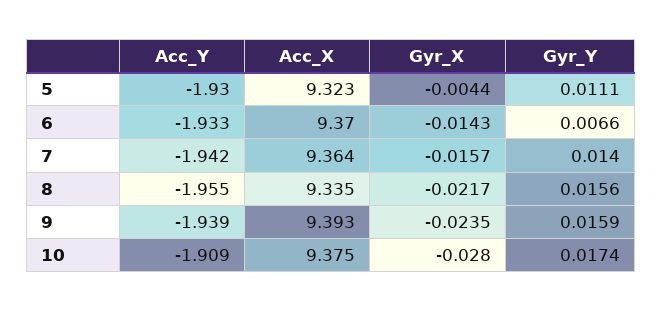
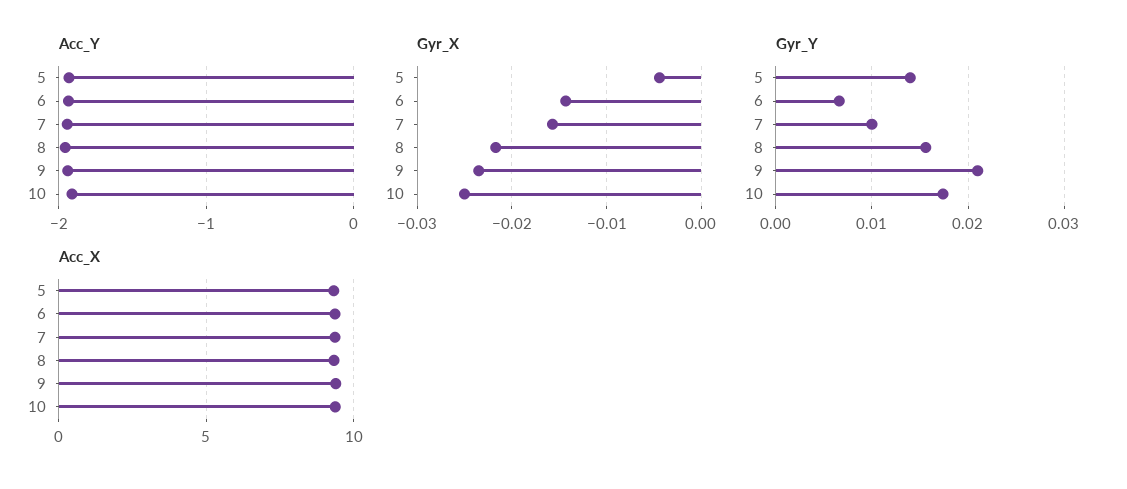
  {
    "Acc_Y": {
      "5": -1.93,
      "6": -1.933,
      "7": -1.942,
      "8": -1.955,
      "9": -1.939,
      "10": -1.909
    },
    "Acc_X": {
      "5": 9.323,
      "6": 9.37,
      "7": 9.364,
      "8": 9.335,
      "9": 9.393,
      "10": 9.375
    },
    "Gyr_X": {
      "5": -0.0044,
      "6": -0.0143,
      "7": -0.0157,
      "8": -0.0217,
      "9": -0.0235,
-     "10": -0.028
+     "10": -0.025
    },
    "Gyr_Y": {
-     "5": 0.0111,
+     "5": 0.014,
      "6": 0.0066,
-     "7": 0.014,
+     "7": 0.01,
      "8": 0.0156,
-     "9": 0.0159,
+     "9": 0.021,
      "10": 0.0174
    }
  }

